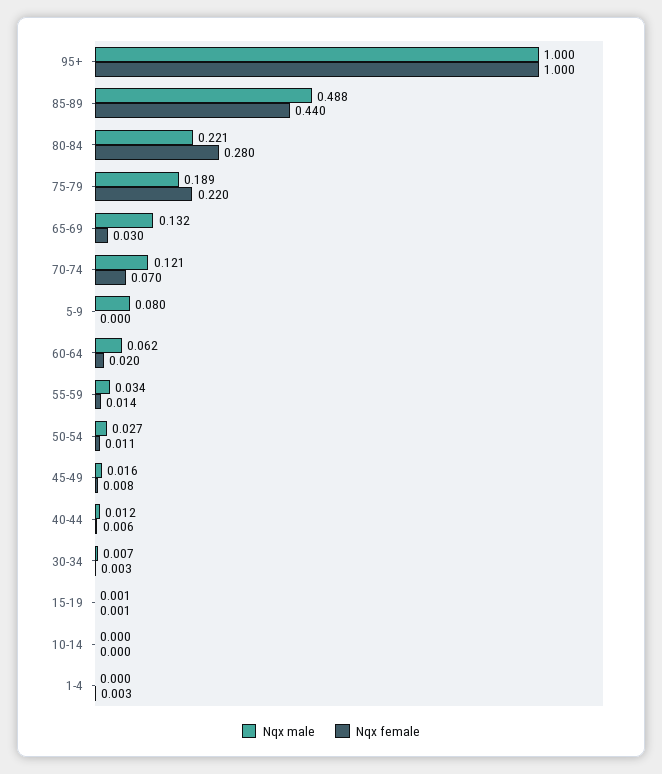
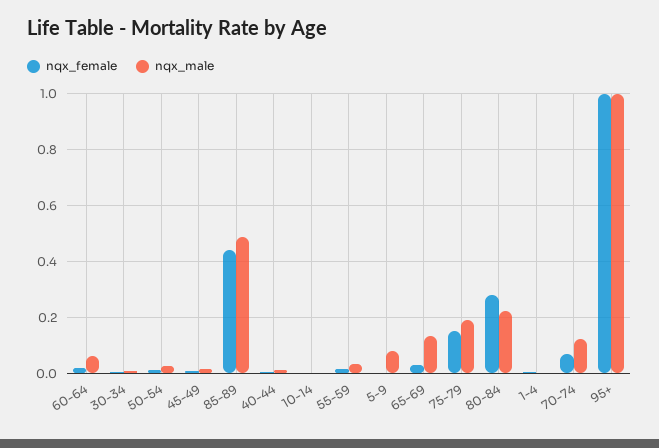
  {
    "Nqx male": {
      "95+": 1,
      "85-89": 0.488,
      "80-84": 0.221,
      "75-79": 0.189,
      "65-69": 0.132,
      "70-74": 0.121,
      "5-9": 0.08,
      "60-64": 0.062,
      "55-59": 0.034,
      "50-54": 0.027,
      "45-49": 0.016,
      "40-44": 0.012,
      "30-34": 0.007,
-     "15-19": 0.001,
      "10-14": 0,
      "1-4": 0
    },
    "Nqx female": {
      "95+": 1,
      "85-89": 0.44,
      "80-84": 0.28,
-     "75-79": 0.22,
+     "75-79": 0.15,
      "65-69": 0.03,
      "70-74": 0.07,
      "5-9": 0,
      "60-64": 0.02,
      "55-59": 0.014,
      "50-54": 0.011,
      "45-49": 0.008,
      "40-44": 0.006,
      "30-34": 0.003,
-     "15-19": 0.001,
      "10-14": 0,
      "1-4": 0.003
    }
  }

